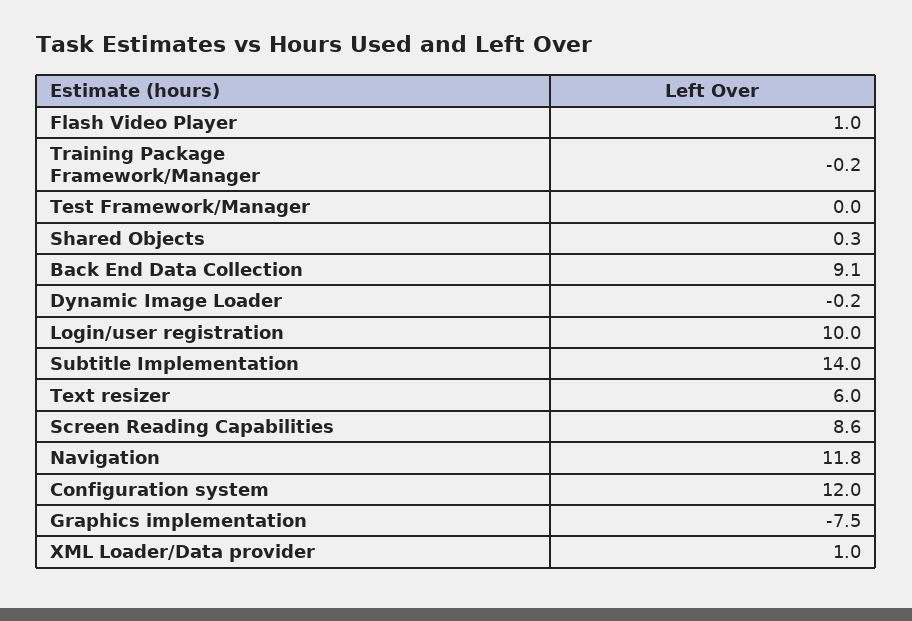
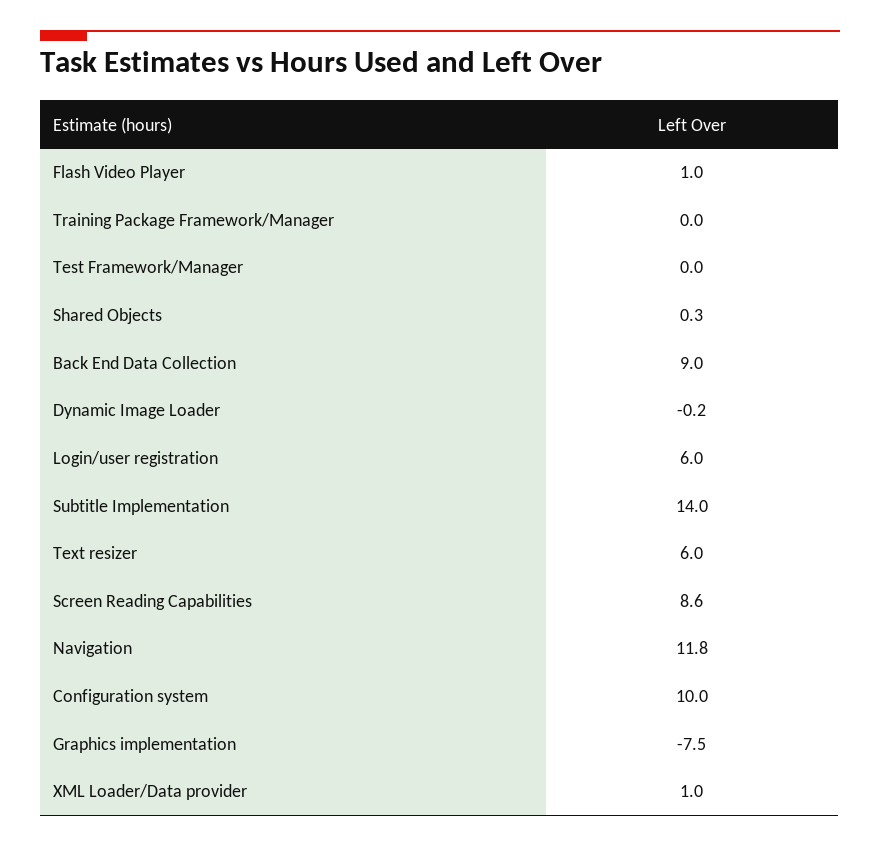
  {
    "Flash Video Player": 1,
-   "Training Package Framework/Manager": -0.2,
+   "Training Package Framework/Manager": 0,
    "Test Framework/Manager": 0,
    "Shared Objects": 0.3,
-   "Back End Data Collection": 9.1,
+   "Back End Data Collection": 9,
    "Dynamic Image Loader": -0.2,
-   "Login/user registration": 10,
+   "Login/user registration": 6,
    "Subtitle Implementation": 14,
    "Text resizer": 6,
    "Screen Reading Capabilities": 8.6,
    "Navigation": 11.8,
-   "Configuration system": 12,
+   "Configuration system": 10,
    "Graphics implementation": -7.5,
    "XML Loader/Data provider": 1
  }

